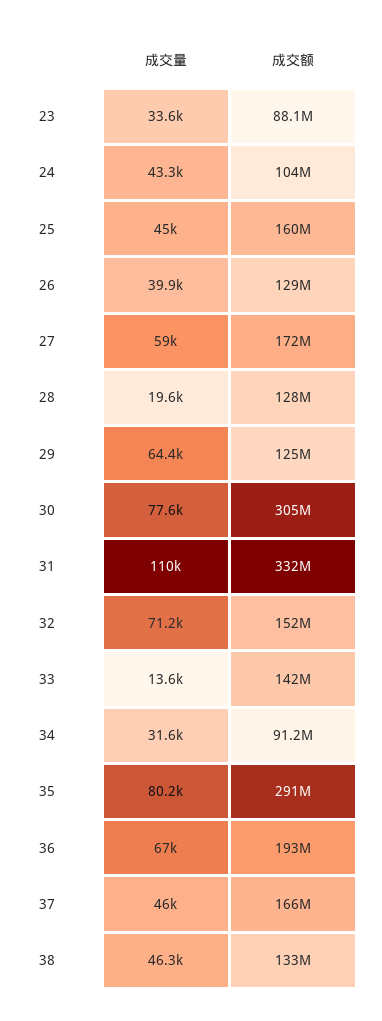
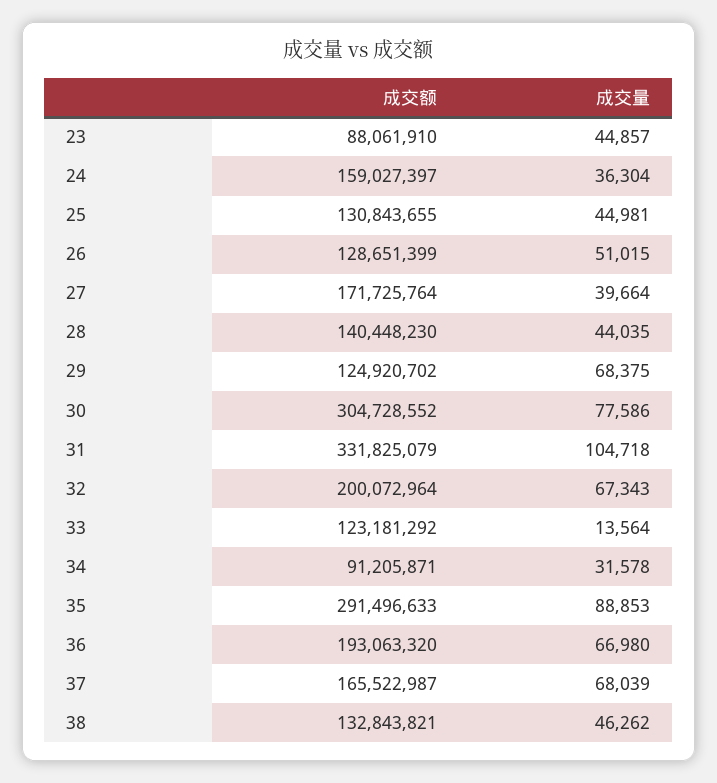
  {
    "成交量": {
-     "23": 33600,
+     "23": 44857,
-     "24": 43300,
+     "24": 36304,
      "25": 44981,
-     "26": 39900,
+     "26": 51015,
-     "27": 59000,
+     "27": 39664,
-     "28": 19600,
+     "28": 44035,
-     "29": 64400,
+     "29": 68375,
      "30": 77586,
-     "31": 110000,
+     "31": 104718,
-     "32": 71200,
+     "32": 67343,
      "33": 13564,
      "34": 31578,
-     "35": 80200,
+     "35": 88853,
      "36": 66980,
-     "37": 46000,
+     "37": 68039,
      "38": 46262
    },
    "成交额": {
      "23": 88061910,
-     "24": 104000000,
+     "24": 159027397,
-     "25": 160000000,
+     "25": 130843655,
      "26": 128651399,
      "27": 171725764,
-     "28": 128000000,
+     "28": 140448230,
      "29": 124920702,
      "30": 304728552,
      "31": 331825079,
-     "32": 152000000,
+     "32": 200072964,
-     "33": 142000000,
+     "33": 123181292,
      "34": 91205871,
      "35": 291496633,
      "36": 193063320,
      "37": 165522987,
      "38": 132843821
    }
  }

